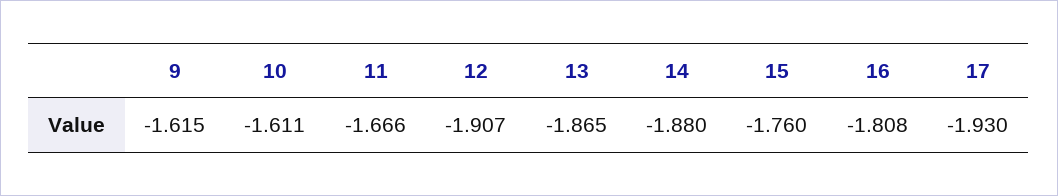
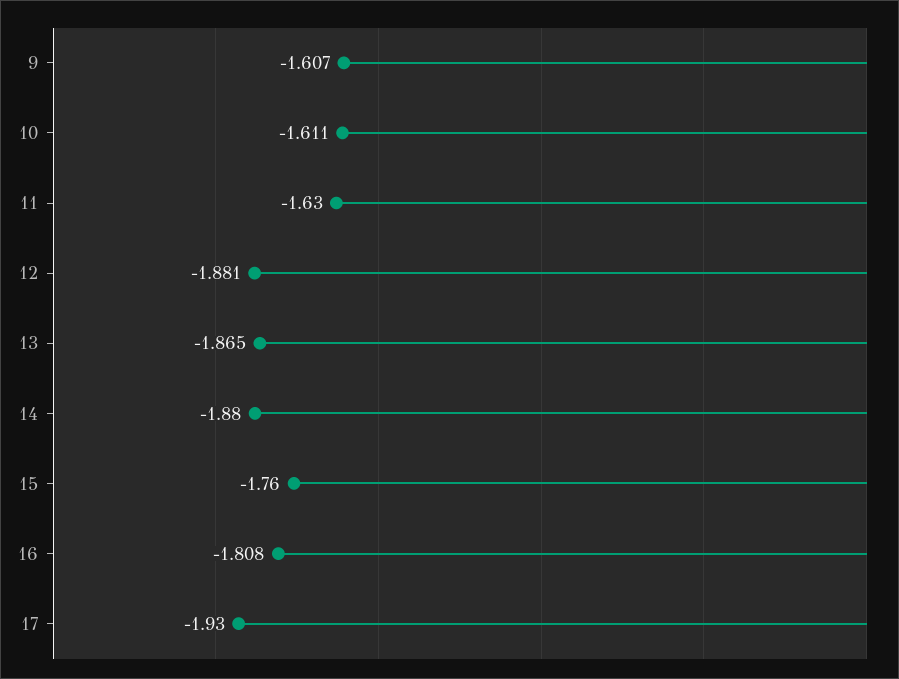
  {
-   "9": -1.615,
+   "9": -1.607,
    "10": -1.611,
-   "11": -1.666,
+   "11": -1.63,
-   "12": -1.907,
+   "12": -1.881,
    "13": -1.865,
    "14": -1.88,
    "15": -1.76,
    "16": -1.808,
    "17": -1.93
  }

